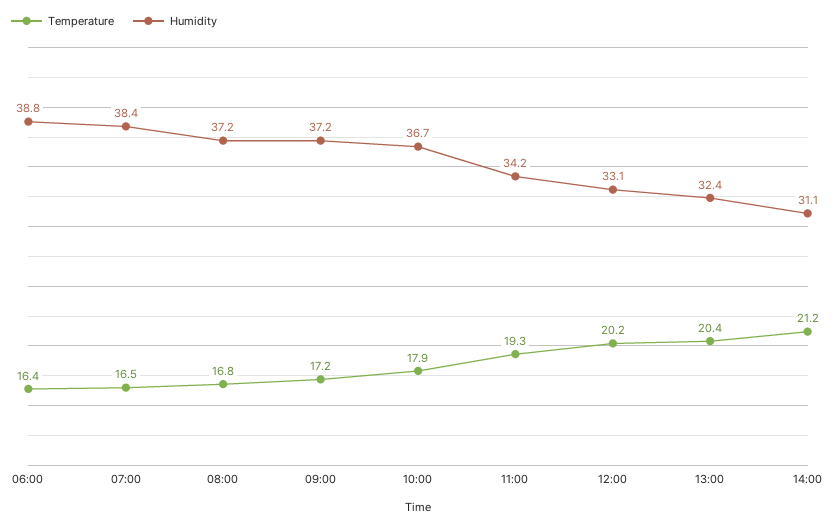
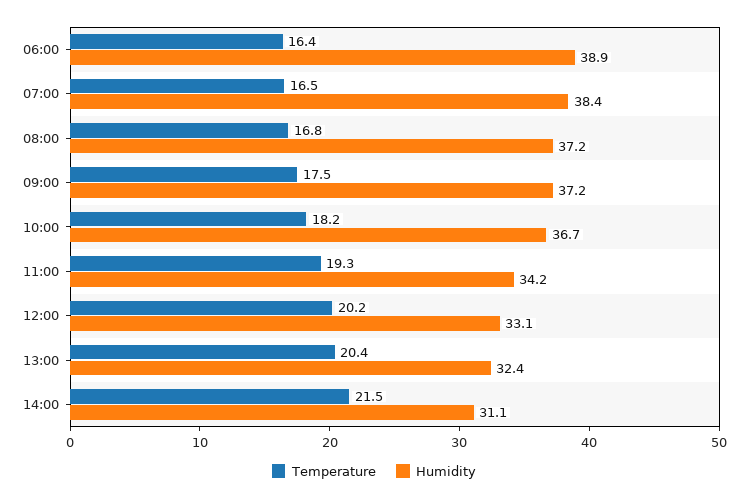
  {
    "Temperature": {
      "06:00": 16.4,
      "07:00": 16.5,
      "08:00": 16.8,
-     "09:00": 17.2,
+     "09:00": 17.5,
-     "10:00": 17.9,
+     "10:00": 18.2,
      "11:00": 19.3,
      "12:00": 20.2,
      "13:00": 20.4,
-     "14:00": 21.2
+     "14:00": 21.5
    },
    "Humidity": {
-     "06:00": 38.8,
+     "06:00": 38.9,
      "07:00": 38.4,
      "08:00": 37.2,
      "09:00": 37.2,
      "10:00": 36.7,
      "11:00": 34.2,
      "12:00": 33.1,
      "13:00": 32.4,
      "14:00": 31.1
    }
  }

